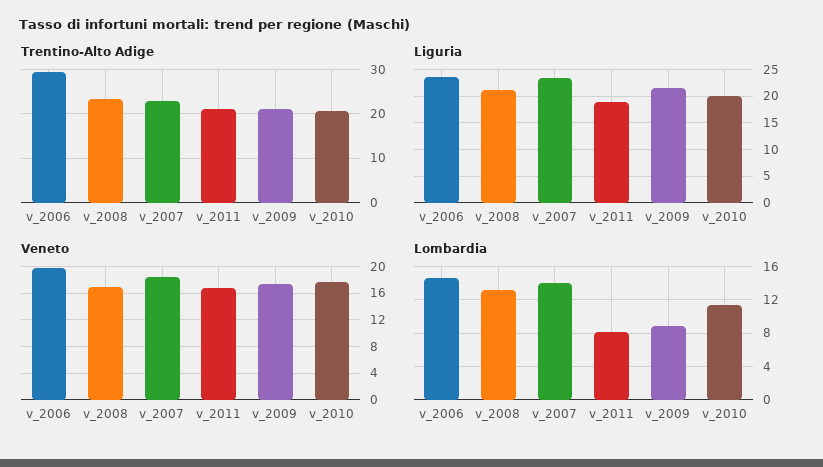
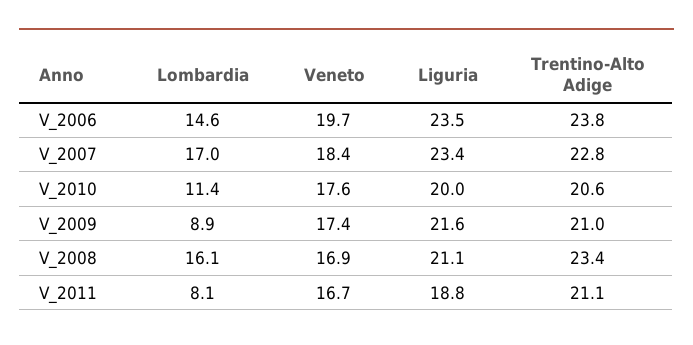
  {
    "Trentino-Alto Adige": {
-     "v_2006": 30,
+     "v_2006": 23.8,
      "v_2008": 23.4,
      "v_2007": 22.8,
      "v_2011": 21.1,
      "v_2009": 21,
      "v_2010": 20.6
    },
    "Liguria": {
      "v_2006": 23.5,
      "v_2008": 21.1,
      "v_2007": 23.4,
      "v_2011": 18.8,
      "v_2009": 21.6,
      "v_2010": 20
    },
    "Veneto": {
      "v_2006": 19.7,
      "v_2008": 16.9,
      "v_2007": 18.4,
      "v_2011": 16.7,
      "v_2009": 17.4,
      "v_2010": 17.6
    },
    "Lombardia": {
      "v_2006": 14.6,
-     "v_2008": 13,
+     "v_2008": 16.1,
-     "v_2007": 14,
+     "v_2007": 17,
      "v_2011": 8.1,
      "v_2009": 8.9,
      "v_2010": 11.4
    }
  }

